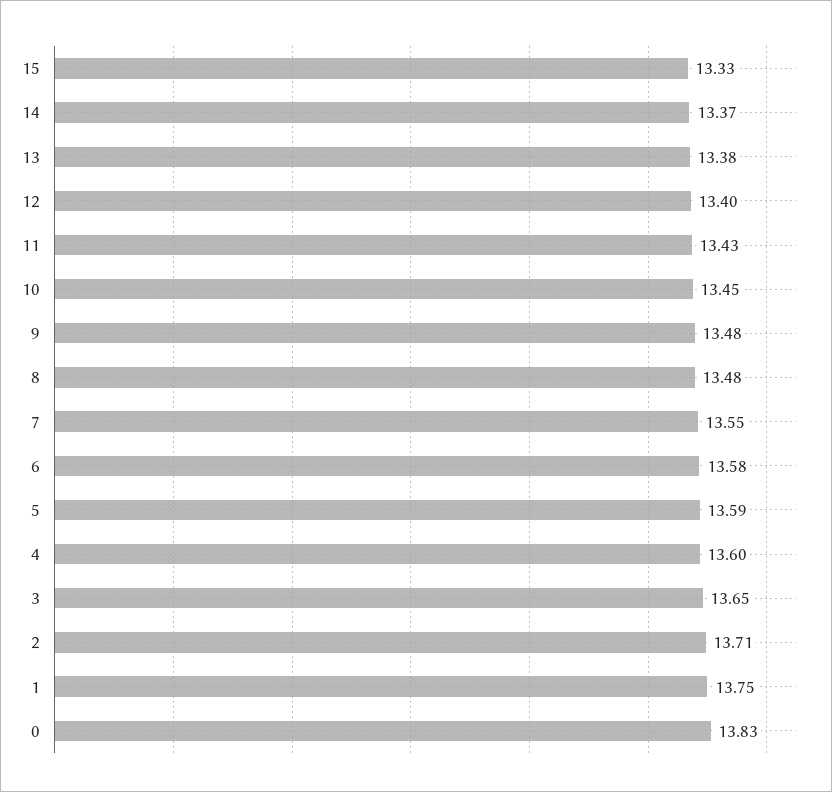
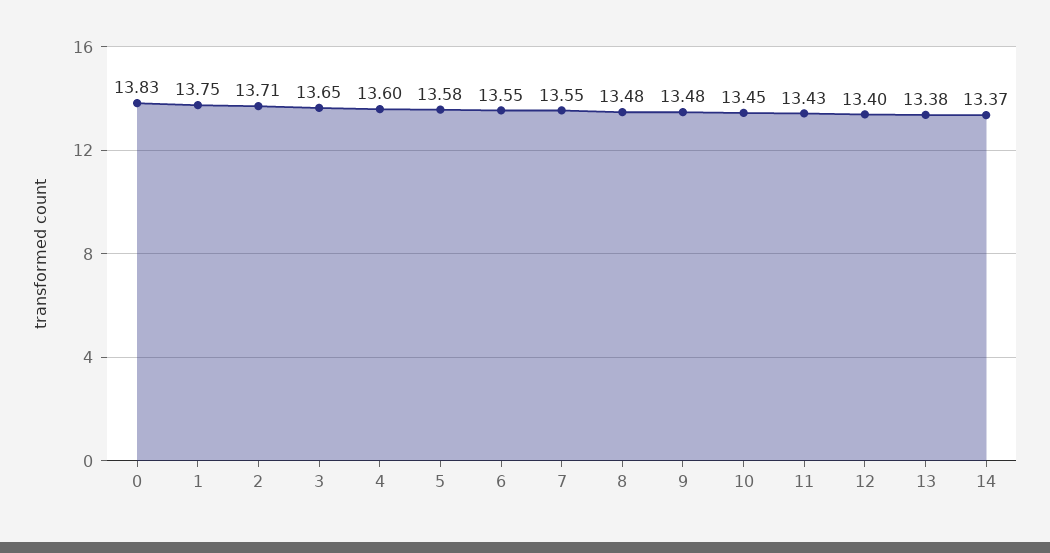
  {
-   "15": 13.33,
    "14": 13.37,
    "13": 13.38,
    "12": 13.4,
    "11": 13.43,
    "10": 13.45,
    "9": 13.48,
    "8": 13.48,
    "7": 13.55,
-   "6": 13.58,
+   "6": 13.55,
-   "5": 13.59,
+   "5": 13.58,
    "4": 13.6,
    "3": 13.65,
    "2": 13.71,
    "1": 13.75,
    "0": 13.83
  }

